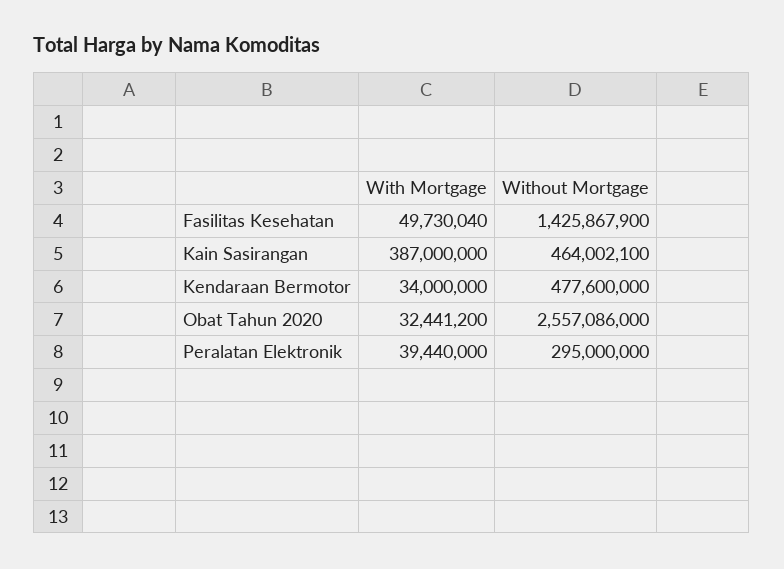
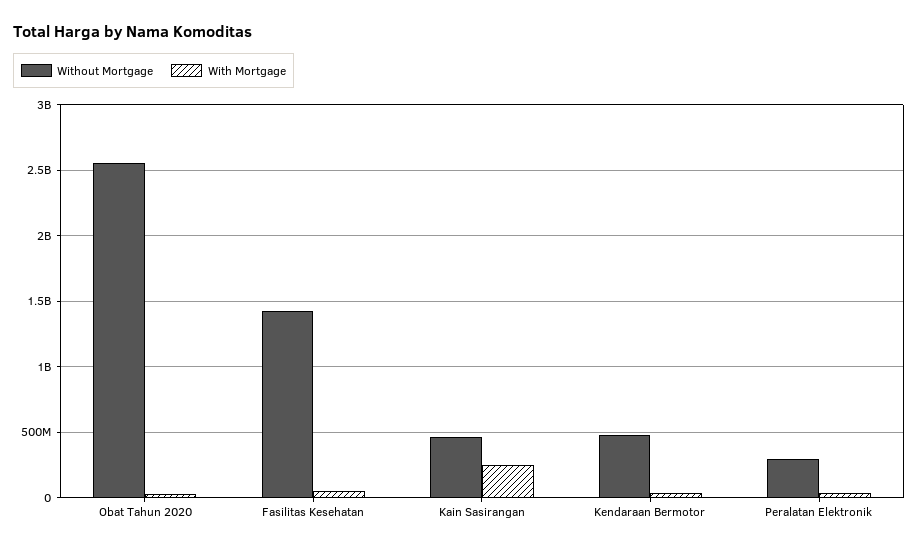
  {
    "With Mortgage": {
      "Fasilitas Kesehatan": 49730040,
-     "Kain Sasirangan": 387000000,
+     "Kain Sasirangan": 250000000,
      "Kendaraan Bermotor": 34000000,
      "Obat Tahun 2020": 32441200,
      "Peralatan Elektronik": 39440000
    },
    "Without Mortgage": {
      "Fasilitas Kesehatan": 1425867900,
      "Kain Sasirangan": 464002100,
      "Kendaraan Bermotor": 477600000,
      "Obat Tahun 2020": 2557086000,
      "Peralatan Elektronik": 295000000
    }
  }

